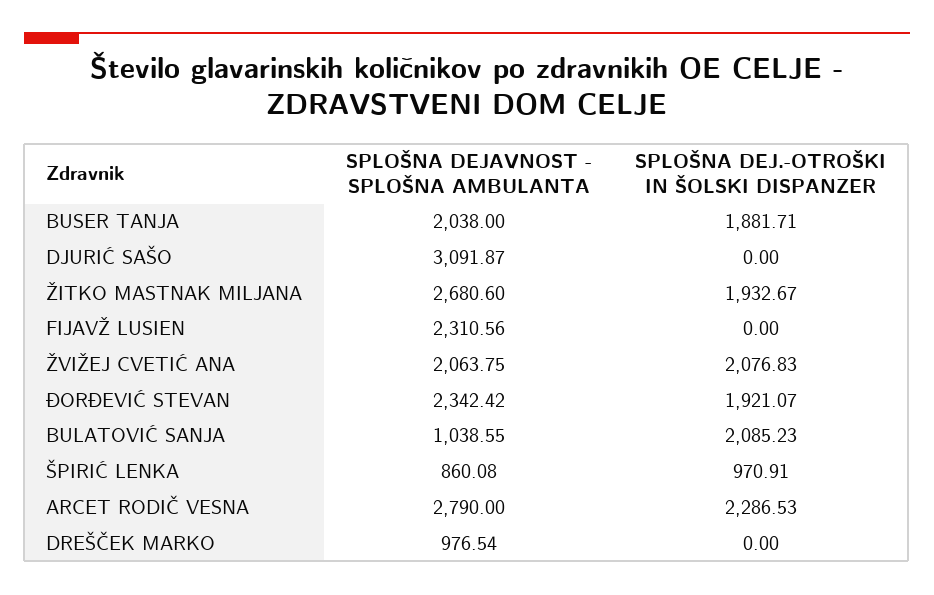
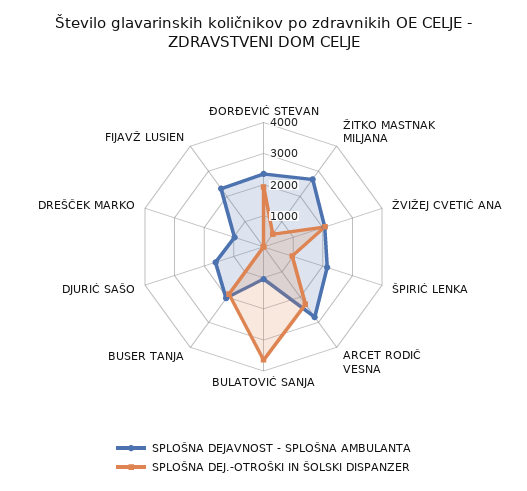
  {
    "SPLOŠNA DEJAVNOST - SPLOŠNA AMBULANTA": {
      "BUSER TANJA": 2038,
-     "DJURIĆ SAŠO": 3091.87,
+     "DJURIĆ SAŠO": 1500,
      "ŽITKO MASTNAK MILJANA": 2680.6,
      "FIJAVŽ LUSIEN": 2310.56,
      "ŽVIŽEJ CVETIĆ ANA": 2063.75,
      "ĐORĐEVIĆ STEVAN": 2342.42,
      "BULATOVIĆ SANJA": 1038.55,
-     "ŠPIRIĆ LENKA": 860.08,
+     "ŠPIRIĆ LENKA": 2000,
      "ARCET RODIČ VESNA": 2790,
      "DREŠČEK MARKO": 976.54
    },
    "SPLOŠNA DEJ.-OTROŠKI IN ŠOLSKI DISPANZER": {
      "BUSER TANJA": 1881.71,
      "DJURIĆ SAŠO": 0,
-     "ŽITKO MASTNAK MILJANA": 1932.67,
+     "ŽITKO MASTNAK MILJANA": 500,
      "FIJAVŽ LUSIEN": 0,
      "ŽVIŽEJ CVETIĆ ANA": 2076.83,
      "ĐORĐEVIĆ STEVAN": 1921.07,
-     "BULATOVIĆ SANJA": 2085.23,
+     "BULATOVIĆ SANJA": 3500,
      "ŠPIRIĆ LENKA": 970.91,
      "ARCET RODIČ VESNA": 2286.53,
      "DREŠČEK MARKO": 0
    }
  }

